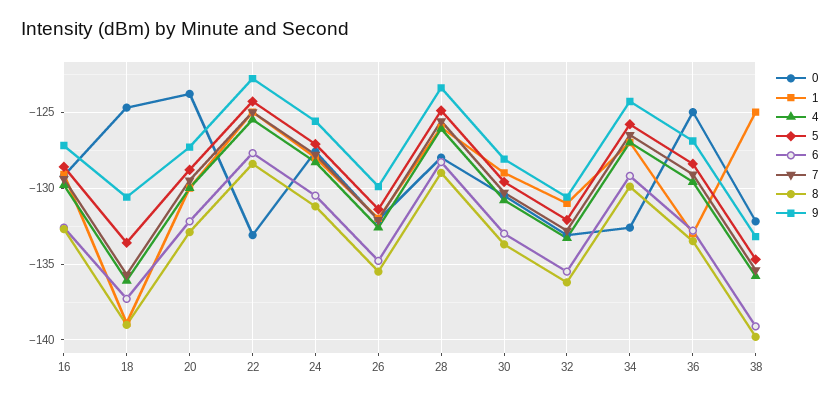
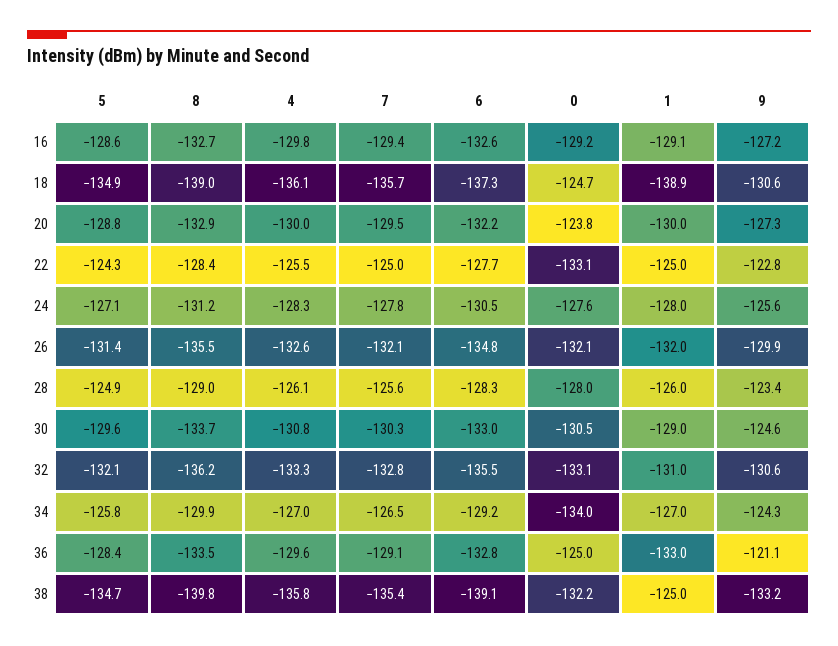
  {
    "0": {
      "16": -129.2,
      "18": -124.7,
      "20": -123.8,
      "22": -133.1,
      "24": -127.6,
      "26": -132.1,
      "28": -128,
      "30": -130.5,
      "32": -133.1,
-     "34": -132.5,
+     "34": -134,
      "36": -125,
      "38": -132.2
    },
    "1": {
      "16": -129.1,
      "18": -138.9,
      "20": -130,
      "22": -125,
      "24": -128,
      "26": -132,
      "28": -126,
      "30": -129,
      "32": -131,
      "34": -127,
      "36": -133,
      "38": -125
    },
    "4": {
      "16": -129.8,
      "18": -136.1,
      "20": -130,
      "22": -125.5,
      "24": -128.3,
      "26": -132.6,
      "28": -126.1,
      "30": -130.8,
      "32": -133.3,
      "34": -127,
      "36": -129.6,
      "38": -135.8
    },
    "5": {
      "16": -128.6,
-     "18": -133.5,
+     "18": -134.9,
      "20": -128.8,
      "22": -124.3,
      "24": -127.1,
      "26": -131.4,
      "28": -124.9,
      "30": -129.6,
      "32": -132.1,
      "34": -125.8,
      "36": -128.4,
      "38": -134.7
    },
    "6": {
      "16": -132.6,
      "18": -137.3,
      "20": -132.2,
      "22": -127.7,
      "24": -130.5,
      "26": -134.8,
      "28": -128.3,
      "30": -133,
      "32": -135.5,
      "34": -129.2,
      "36": -132.8,
      "38": -139.1
    },
    "7": {
      "16": -129.4,
      "18": -135.7,
      "20": -129.5,
      "22": -125,
      "24": -127.8,
      "26": -132.1,
      "28": -125.6,
      "30": -130.3,
      "32": -132.8,
      "34": -126.5,
      "36": -129.1,
      "38": -135.4
    },
    "8": {
      "16": -132.7,
      "18": -139,
      "20": -132.9,
      "22": -128.4,
      "24": -131.2,
      "26": -135.5,
      "28": -129,
      "30": -133.7,
      "32": -136.2,
      "34": -129.9,
      "36": -133.5,
      "38": -139.8
    },
    "9": {
      "16": -127.2,
      "18": -130.6,
      "20": -127.3,
      "22": -122.8,
      "24": -125.6,
      "26": -129.9,
      "28": -123.4,
-     "30": -128,
+     "30": -124.6,
      "32": -130.6,
      "34": -124.3,
-     "36": -127,
+     "36": -121.1,
      "38": -133.2
    }
  }

